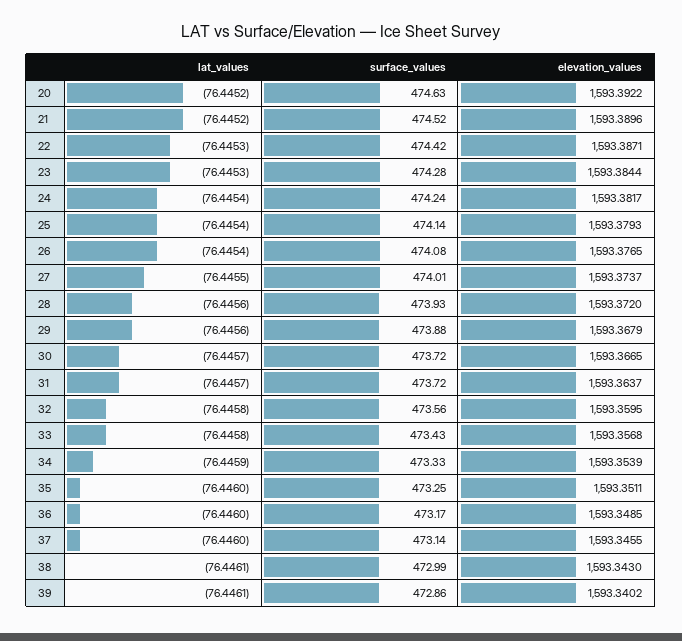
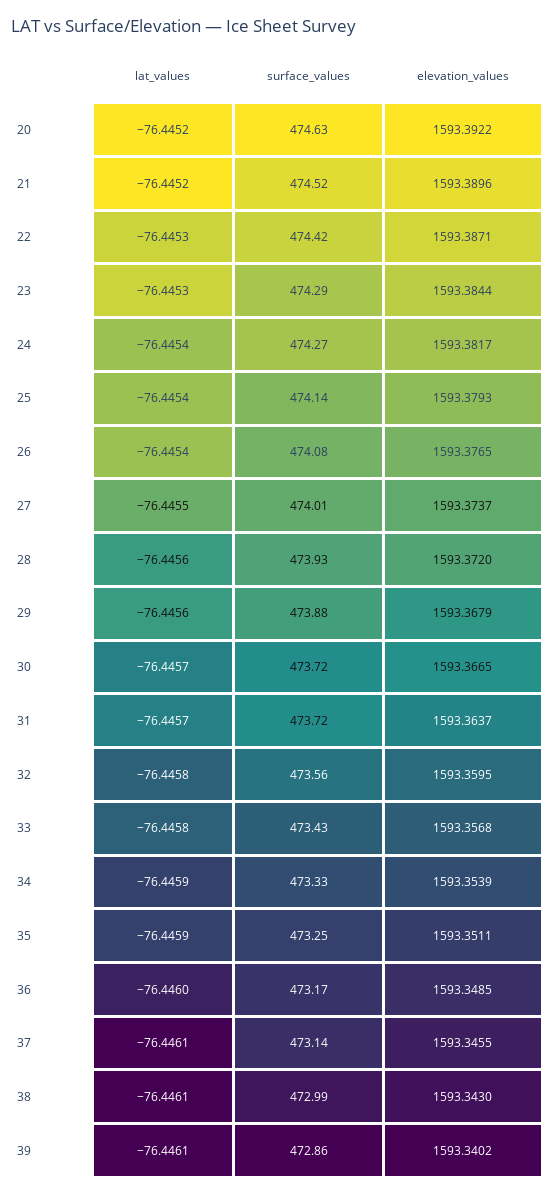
  {
    "lat_values": {
      "20": -76.4452,
      "21": -76.4452,
      "22": -76.4453,
      "23": -76.4453,
      "24": -76.4454,
      "25": -76.4454,
      "26": -76.4454,
      "27": -76.4455,
      "28": -76.4456,
      "29": -76.4456,
      "30": -76.4457,
      "31": -76.4457,
      "32": -76.4458,
      "33": -76.4458,
      "34": -76.4459,
-     "35": -76.446,
+     "35": -76.4459,
      "36": -76.446,
-     "37": -76.446,
+     "37": -76.4461,
      "38": -76.4461,
      "39": -76.4461
    },
    "surface_values": {
      "20": 474.63,
      "21": 474.52,
      "22": 474.42,
-     "23": 474.28,
+     "23": 474.29,
-     "24": 474.24,
+     "24": 474.27,
      "25": 474.14,
      "26": 474.08,
      "27": 474.01,
      "28": 473.93,
      "29": 473.88,
      "30": 473.72,
      "31": 473.72,
      "32": 473.56,
      "33": 473.43,
      "34": 473.33,
      "35": 473.25,
      "36": 473.17,
      "37": 473.14,
      "38": 472.99,
      "39": 472.86
    },
    "elevation_values": {
      "20": 1593.3922,
      "21": 1593.3896,
      "22": 1593.3871,
      "23": 1593.3844,
      "24": 1593.3817,
      "25": 1593.3793,
      "26": 1593.3765,
      "27": 1593.3737,
      "28": 1593.372,
      "29": 1593.3679,
      "30": 1593.3665,
      "31": 1593.3637,
      "32": 1593.3595,
      "33": 1593.3568,
      "34": 1593.3539,
      "35": 1593.3511,
      "36": 1593.3485,
      "37": 1593.3455,
      "38": 1593.343,
      "39": 1593.3402
    }
  }

